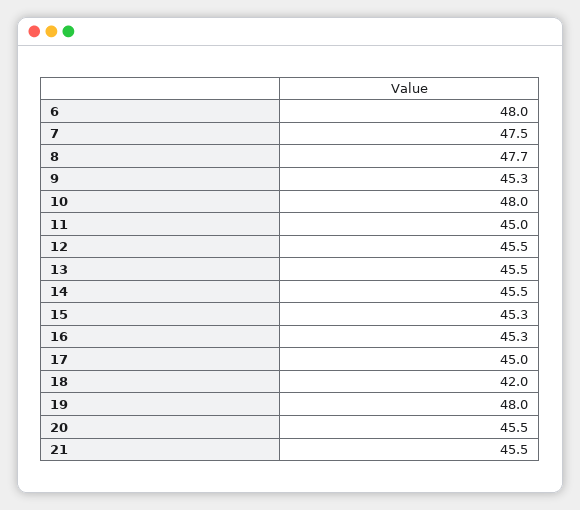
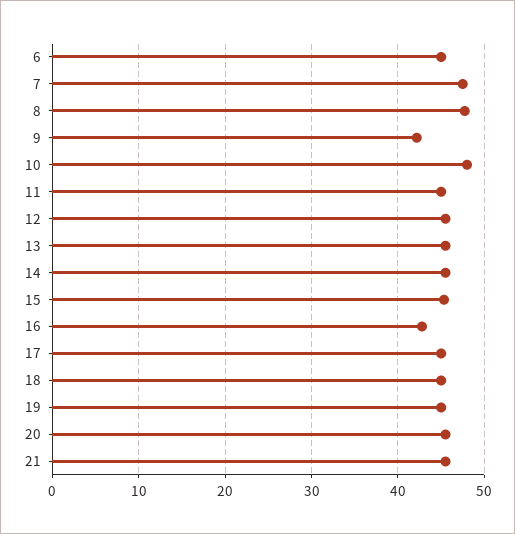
  {
-   "6": 48,
+   "6": 45,
    "7": 47.5,
    "8": 47.7,
-   "9": 45.3,
+   "9": 42,
    "10": 48,
    "11": 45,
    "12": 45.5,
    "13": 45.5,
    "14": 45.5,
    "15": 45.3,
-   "16": 45.3,
+   "16": 43,
    "17": 45,
-   "18": 42,
+   "18": 45,
-   "19": 48,
+   "19": 45,
    "20": 45.5,
    "21": 45.5
  }

